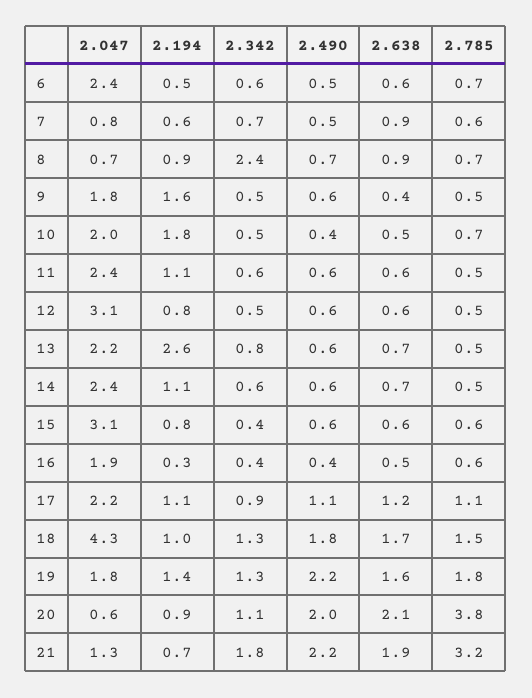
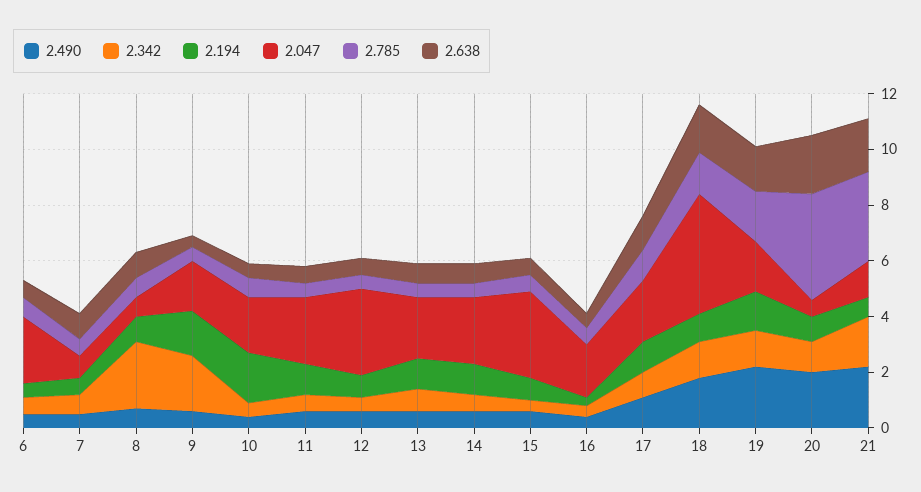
  {
    "2.047": {
      "6": 2.4,
      "7": 0.8,
      "8": 0.7,
      "9": 1.8,
      "10": 2,
      "11": 2.4,
      "12": 3.1,
      "13": 2.2,
      "14": 2.4,
      "15": 3.1,
      "16": 1.9,
      "17": 2.2,
      "18": 4.3,
      "19": 1.8,
      "20": 0.6,
      "21": 1.3
    },
    "2.194": {
      "6": 0.5,
      "7": 0.6,
      "8": 0.9,
      "9": 1.6,
      "10": 1.8,
      "11": 1.1,
      "12": 0.8,
-     "13": 2.6,
+     "13": 1,
      "14": 1.1,
      "15": 0.8,
      "16": 0.3,
      "17": 1.1,
      "18": 1,
      "19": 1.4,
      "20": 0.9,
      "21": 0.7
    },
    "2.342": {
      "6": 0.6,
      "7": 0.7,
      "8": 2.4,
-     "9": 0.5,
+     "9": 2,
      "10": 0.5,
      "11": 0.6,
      "12": 0.5,
      "13": 0.8,
      "14": 0.6,
      "15": 0.4,
      "16": 0.4,
      "17": 0.9,
      "18": 1.3,
      "19": 1.3,
      "20": 1.1,
      "21": 1.8
    },
    "2.490": {
      "6": 0.5,
      "7": 0.5,
      "8": 0.7,
      "9": 0.6,
      "10": 0.4,
      "11": 0.6,
      "12": 0.6,
      "13": 0.6,
      "14": 0.6,
      "15": 0.6,
      "16": 0.4,
      "17": 1.1,
      "18": 1.8,
      "19": 2.2,
      "20": 2,
      "21": 2.2
    },
    "2.638": {
      "6": 0.6,
      "7": 0.9,
      "8": 0.9,
      "9": 0.4,
      "10": 0.5,
      "11": 0.6,
      "12": 0.6,
      "13": 0.7,
      "14": 0.7,
      "15": 0.6,
      "16": 0.5,
      "17": 1.2,
      "18": 1.7,
      "19": 1.6,
      "20": 2.1,
      "21": 1.9
    },
    "2.785": {
      "6": 0.7,
      "7": 0.6,
      "8": 0.7,
      "9": 0.5,
      "10": 0.7,
      "11": 0.5,
      "12": 0.5,
      "13": 0.5,
      "14": 0.5,
      "15": 0.6,
      "16": 0.6,
      "17": 1.1,
      "18": 1.5,
      "19": 1.8,
      "20": 3.8,
      "21": 3.2
    }
  }

